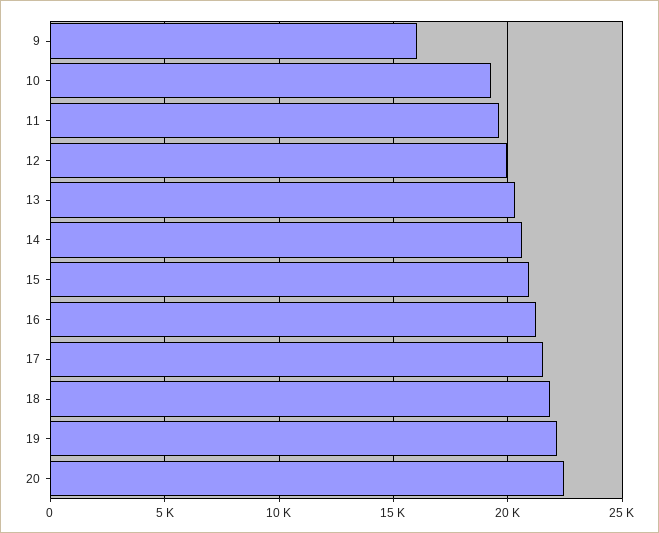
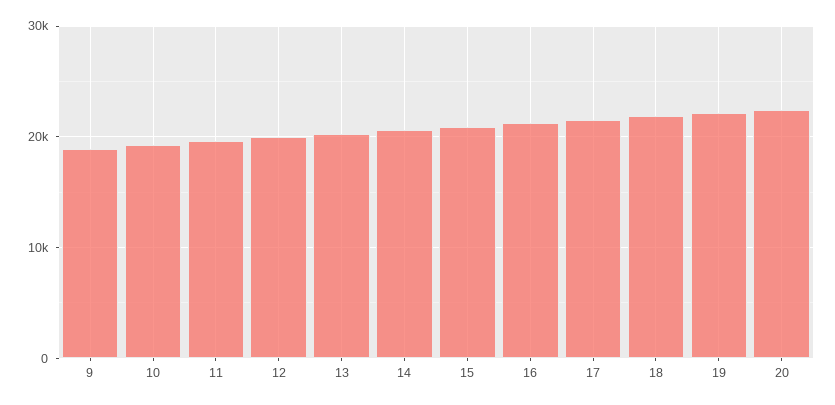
  {
-   "9": 16000,
+   "9": 19000,
    "10": 19500,
    "11": 19500,
    "12": 20000,
    "13": 20500,
    "14": 20500,
    "15": 21000,
    "16": 21000,
    "17": 21500,
    "18": 22000,
    "19": 22000,
    "20": 22500
  }

